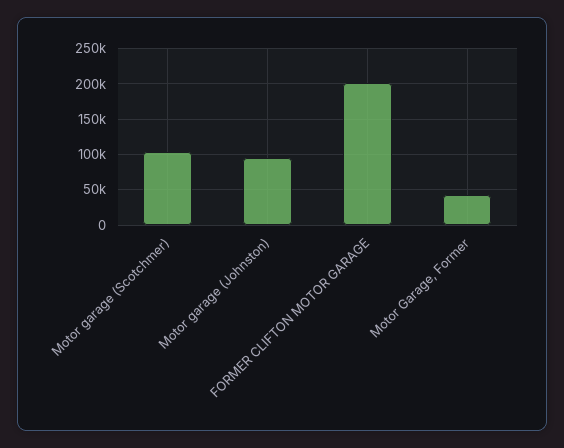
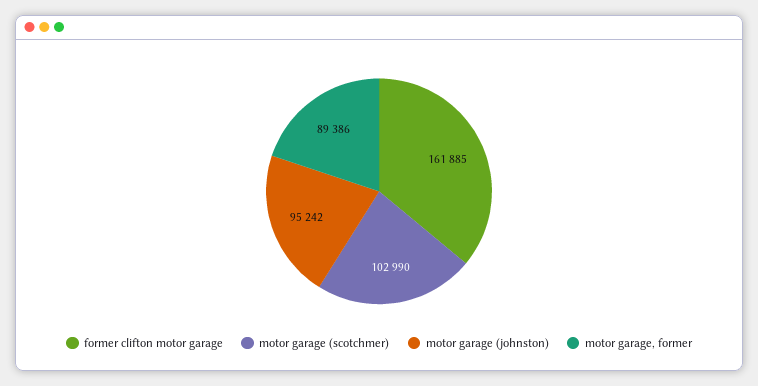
  {
    "Motor garage (Scotchmer)": 102990,
    "Motor garage (Johnston)": 95242,
-   "FORMER CLIFTON MOTOR GARAGE": 200000,
+   "FORMER CLIFTON MOTOR GARAGE": 161885,
-   "Motor Garage, Former": 40000
+   "Motor Garage, Former": 89386
  }

